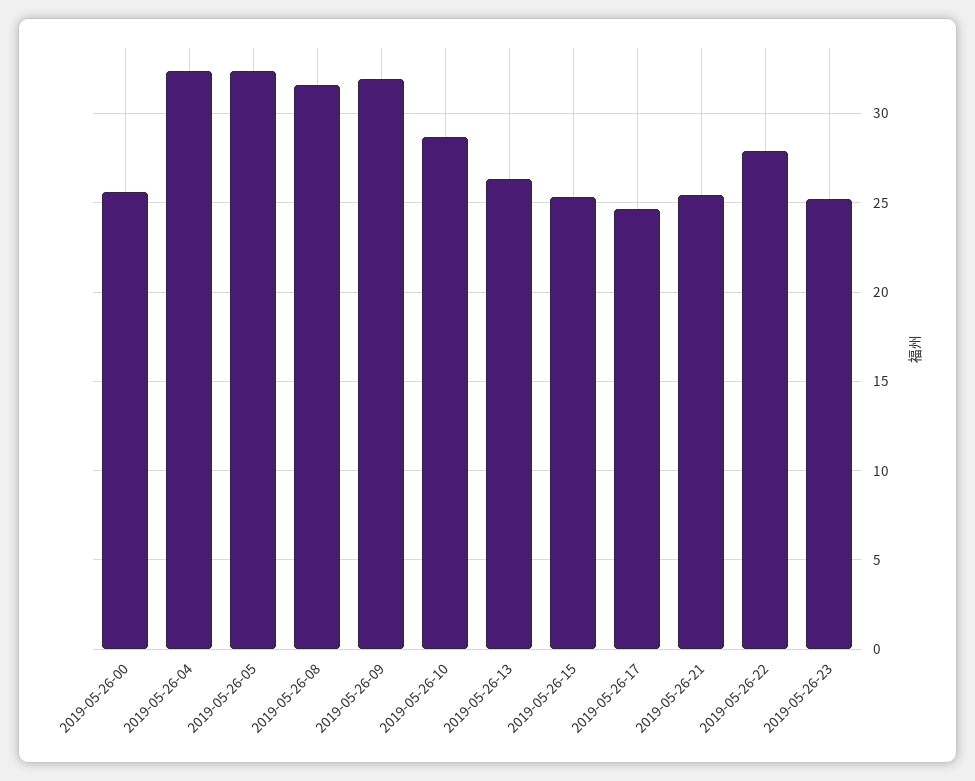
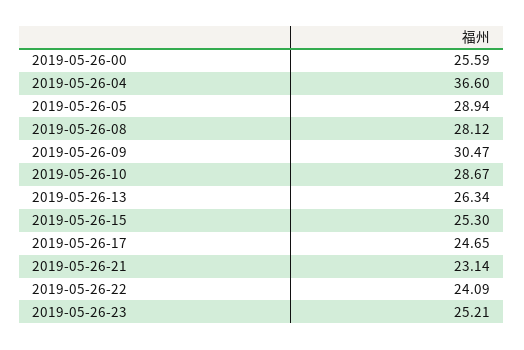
  {
    "2019-05-26-00": 25.59,
-   "2019-05-26-04": 32.5,
+   "2019-05-26-04": 36.6,
-   "2019-05-26-05": 32.5,
+   "2019-05-26-05": 28.94,
-   "2019-05-26-08": 31.5,
+   "2019-05-26-08": 28.12,
-   "2019-05-26-09": 32,
+   "2019-05-26-09": 30.47,
    "2019-05-26-10": 28.67,
    "2019-05-26-13": 26.34,
    "2019-05-26-15": 25.3,
    "2019-05-26-17": 24.65,
-   "2019-05-26-21": 25.5,
+   "2019-05-26-21": 23.14,
-   "2019-05-26-22": 28,
+   "2019-05-26-22": 24.09,
    "2019-05-26-23": 25.21
  }

